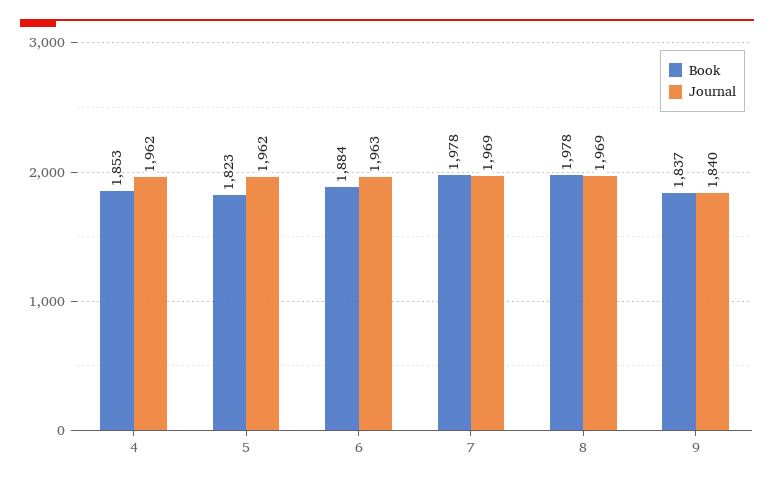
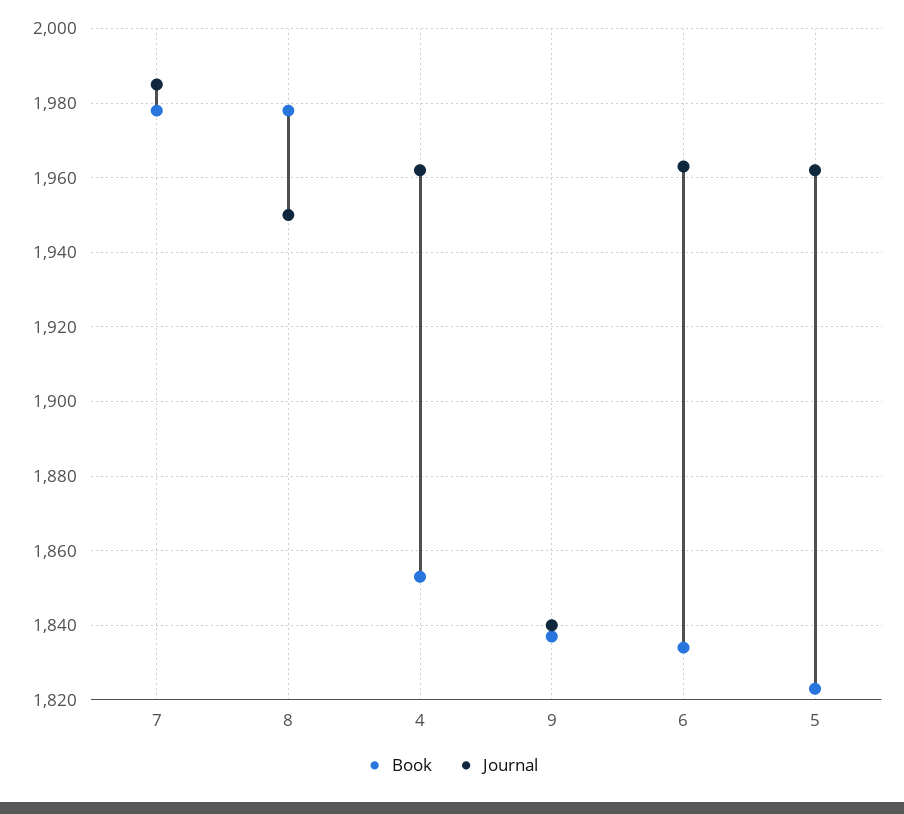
  {
    "Book": {
      "4": 1853,
      "5": 1823,
-     "6": 1884,
+     "6": 1835,
      "7": 1978,
      "8": 1978,
      "9": 1837
    },
    "Journal": {
      "4": 1962,
      "5": 1962,
      "6": 1963,
-     "7": 1969,
+     "7": 1985,
-     "8": 1969,
+     "8": 1950,
      "9": 1840
    }
  }

